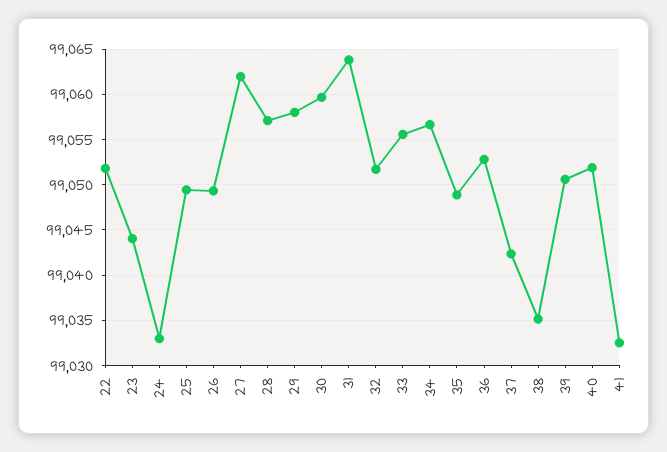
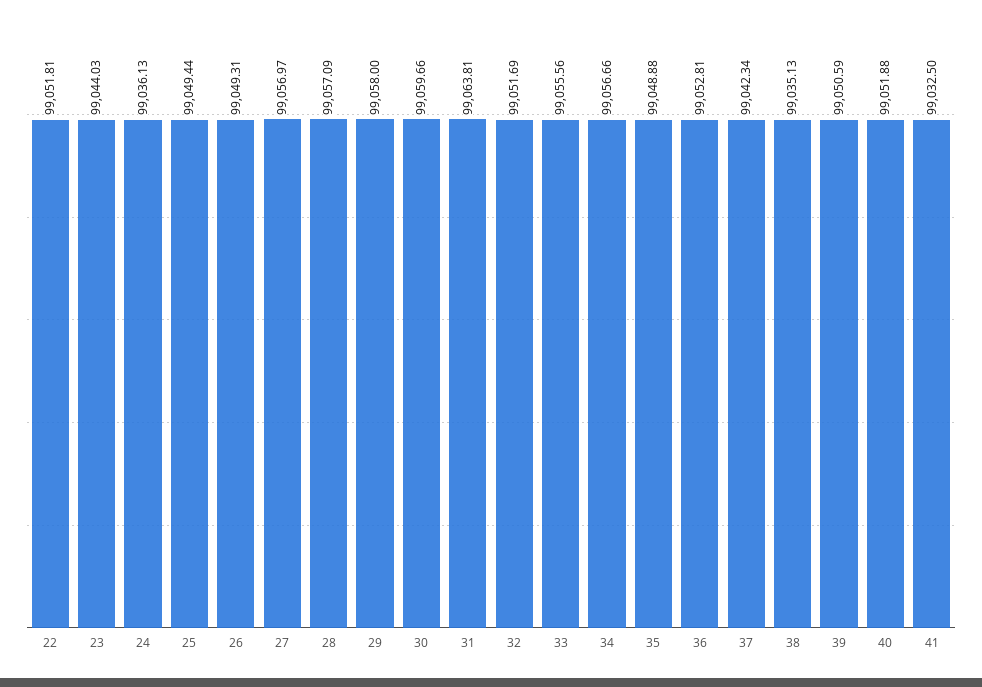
  {
    "22": 99051.81,
    "23": 99044.03,
-   "24": 99033,
+   "24": 99036.13,
    "25": 99049.44,
    "26": 99049.31,
-   "27": 99062,
+   "27": 99056.97,
    "28": 99057.09,
    "29": 99058,
    "30": 99059.66,
    "31": 99063.81,
    "32": 99051.69,
    "33": 99055.56,
    "34": 99056.66,
    "35": 99048.88,
    "36": 99052.81,
    "37": 99042.34,
    "38": 99035.13,
    "39": 99050.59,
    "40": 99051.88,
    "41": 99032.5
  }

